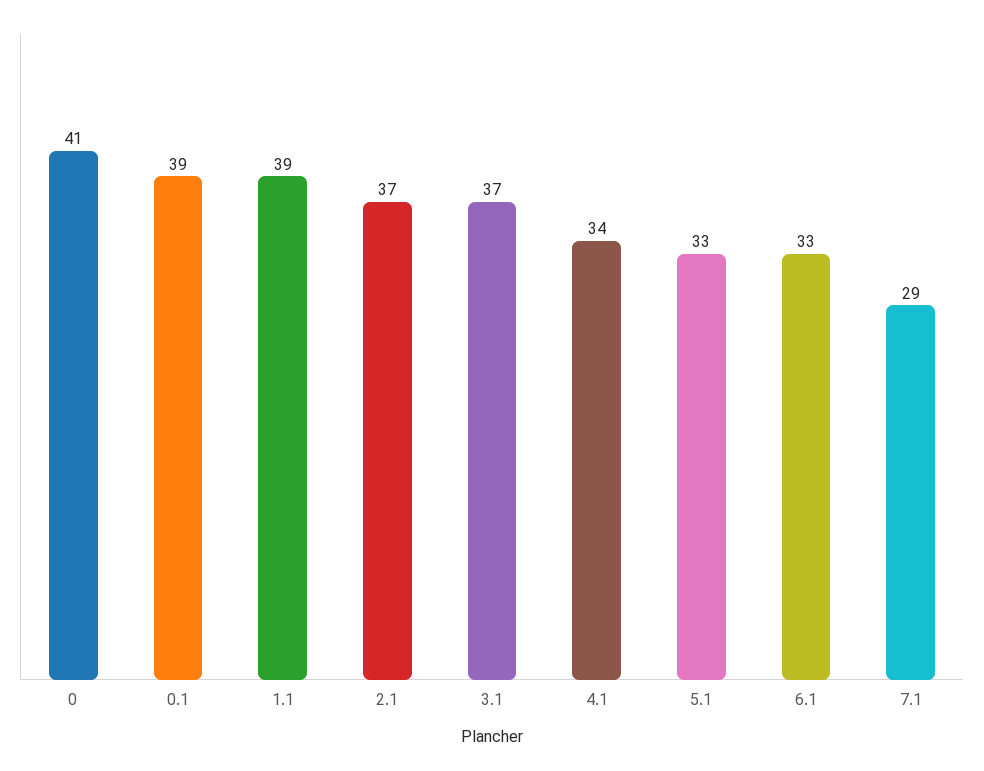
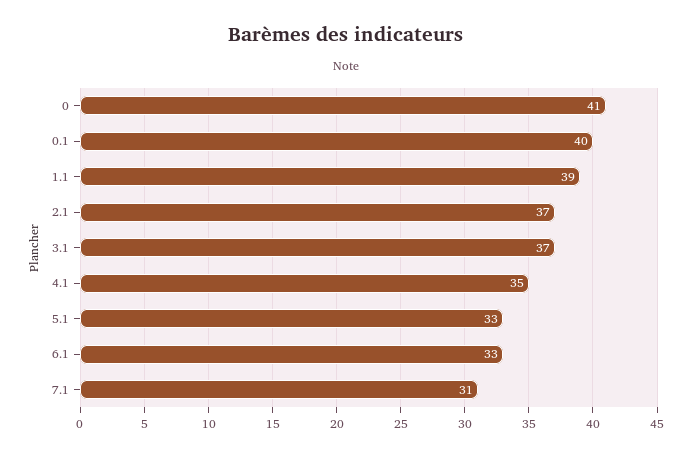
  {
    "0": 41,
-   "0.1": 39,
+   "0.1": 40,
    "1.1": 39,
    "2.1": 37,
    "3.1": 37,
-   "4.1": 34,
+   "4.1": 35,
    "5.1": 33,
    "6.1": 33,
-   "7.1": 29
+   "7.1": 31
  }

